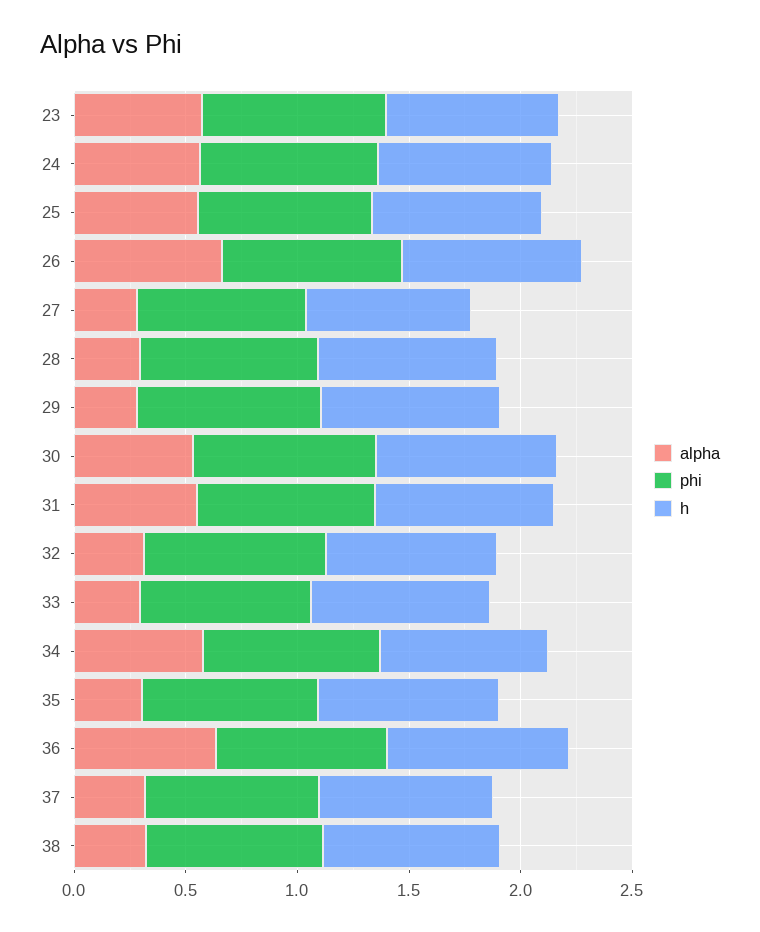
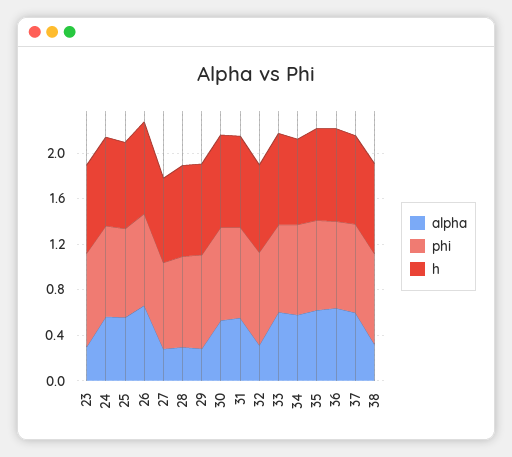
  {
    "alpha": {
-     "23": 0.6,
+     "23": 0.3,
      "24": 0.6,
      "25": 0.6,
      "26": 0.7,
      "27": 0.3,
      "28": 0.3,
      "29": 0.3,
      "30": 0.5,
      "31": 0.6,
      "32": 0.3,
-     "33": 0.3,
+     "33": 0.6,
      "34": 0.6,
-     "35": 0.3,
+     "35": 0.6,
      "36": 0.6,
-     "37": 0.3,
+     "37": 0.6,
      "38": 0.3
    },
    "phi": {
      "23": 0.8,
      "24": 0.8,
      "25": 0.8,
      "26": 0.8,
      "27": 0.8,
      "28": 0.8,
      "29": 0.8,
      "30": 0.8,
      "31": 0.8,
      "32": 0.8,
      "33": 0.8,
      "34": 0.8,
      "35": 0.8,
      "36": 0.8,
      "37": 0.8,
      "38": 0.8
    },
    "h": {
      "23": 0.8,
      "24": 0.8,
      "25": 0.8,
      "26": 0.8,
      "27": 0.7,
      "28": 0.8,
      "29": 0.8,
      "30": 0.8,
      "31": 0.8,
      "32": 0.8,
      "33": 0.8,
      "34": 0.8,
      "35": 0.8,
      "36": 0.8,
      "37": 0.8,
      "38": 0.8
    }
  }

